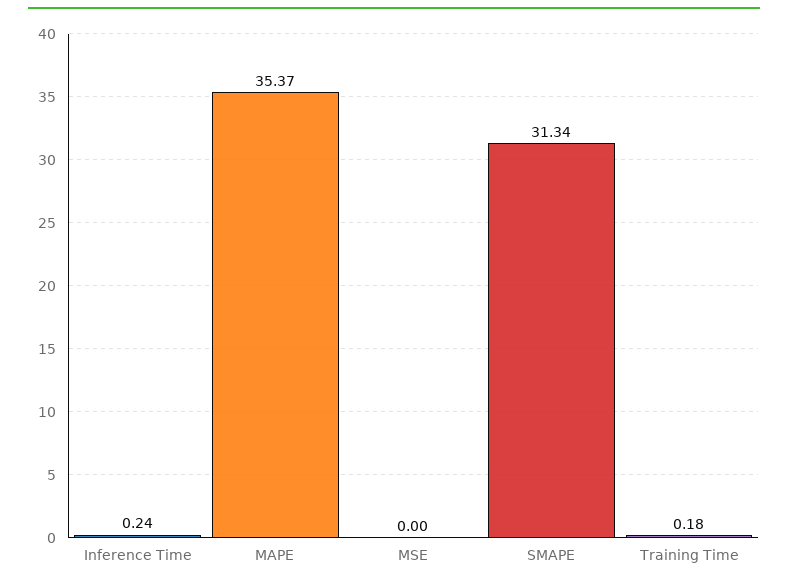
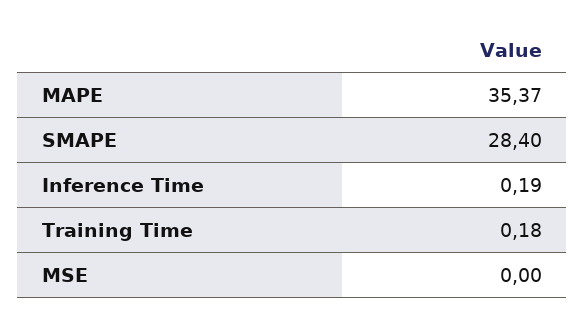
  {
-   "Inference Time": 0.24,
+   "Inference Time": 0.19,
    "MAPE": 35.37,
    "MSE": 0,
-   "SMAPE": 31.34,
+   "SMAPE": 28.4,
    "Training Time": 0.18
  }

